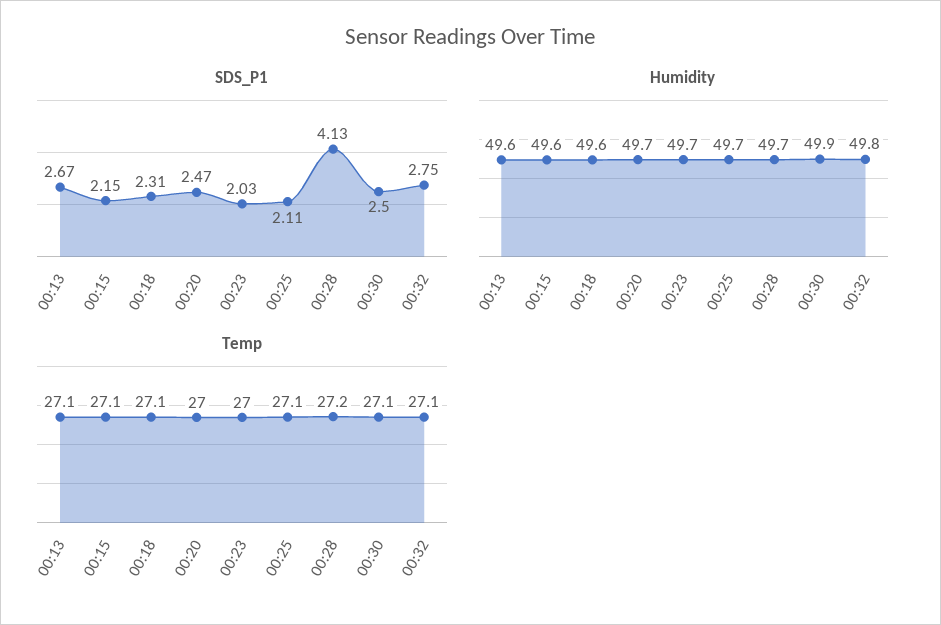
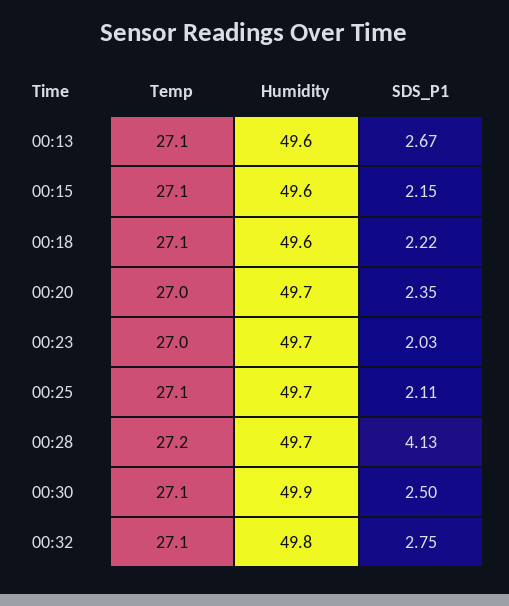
  {
    "SDS_P1": {
      "00:13": 2.67,
      "00:15": 2.15,
-     "00:18": 2.31,
+     "00:18": 2.22,
-     "00:20": 2.47,
+     "00:20": 2.35,
      "00:23": 2.03,
      "00:25": 2.11,
      "00:28": 4.13,
      "00:30": 2.5,
      "00:32": 2.75
    },
    "Humidity": {
      "00:13": 49.6,
      "00:15": 49.6,
      "00:18": 49.6,
      "00:20": 49.7,
      "00:23": 49.7,
      "00:25": 49.7,
      "00:28": 49.7,
      "00:30": 49.9,
      "00:32": 49.8
    },
    "Temp": {
      "00:13": 27.1,
      "00:15": 27.1,
      "00:18": 27.1,
      "00:20": 27,
      "00:23": 27,
      "00:25": 27.1,
      "00:28": 27.2,
      "00:30": 27.1,
      "00:32": 27.1
    }
  }

